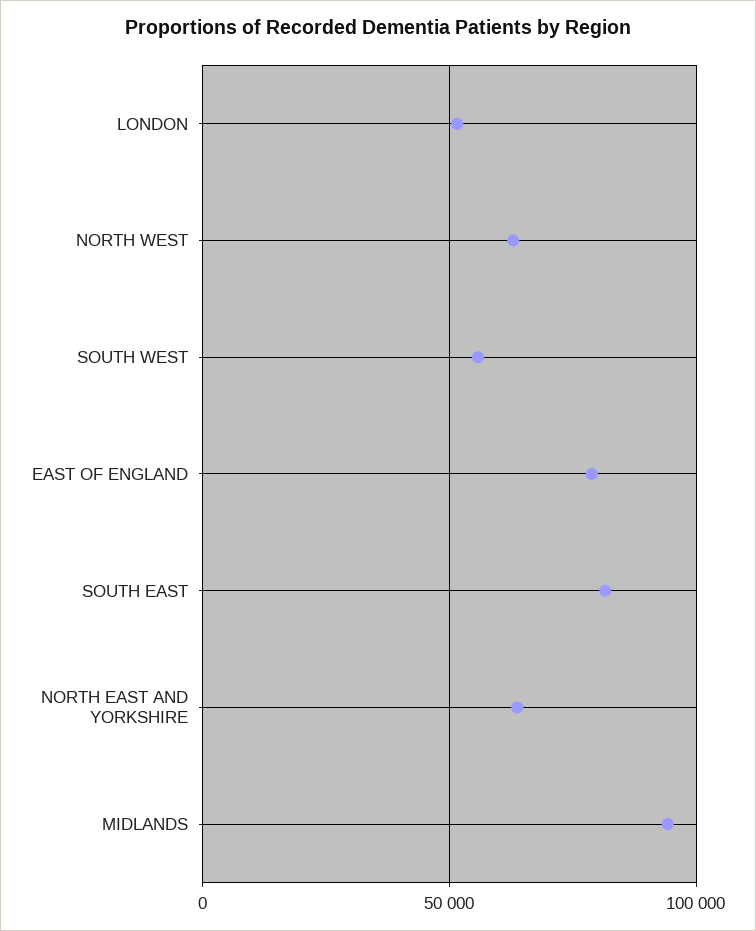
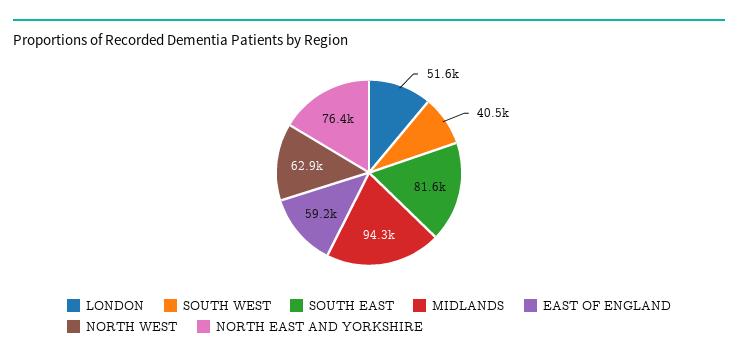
  {
    "LONDON": 51600,
    "NORTH WEST": 62900,
-   "SOUTH WEST": 55000,
+   "SOUTH WEST": 40500,
-   "EAST OF ENGLAND": 80000,
+   "EAST OF ENGLAND": 59200,
    "SOUTH EAST": 81600,
-   "NORTH EAST AND YORKSHIRE": 65000,
+   "NORTH EAST AND YORKSHIRE": 76400,
    "MIDLANDS": 94300
  }

